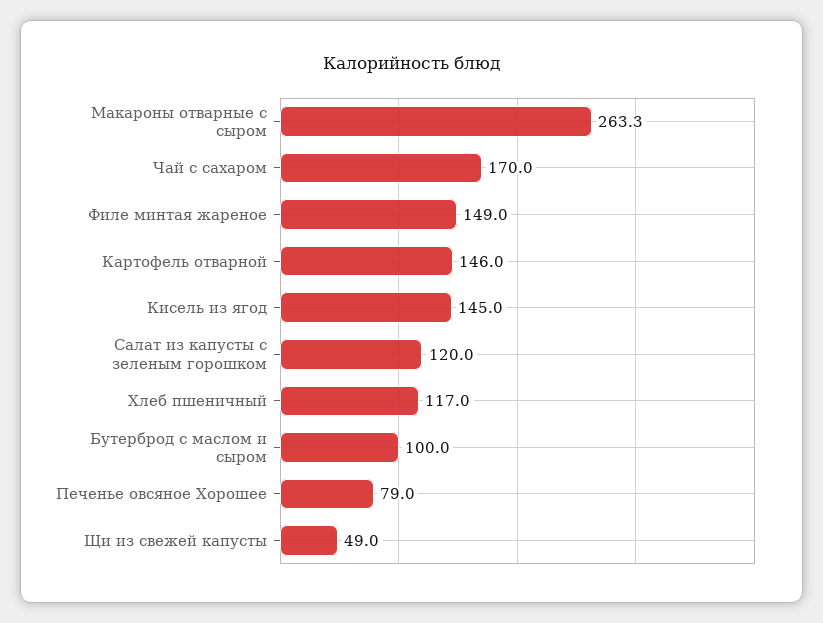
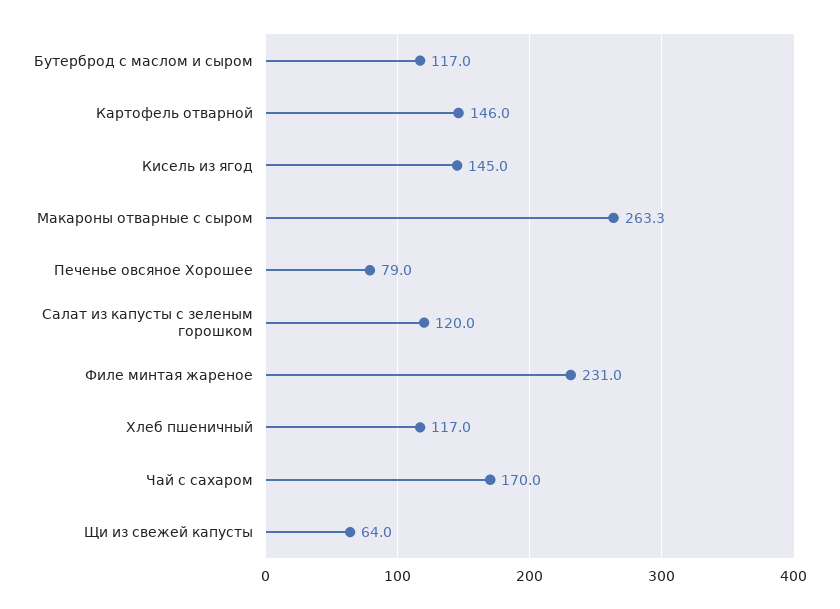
  {
    "Макароны отварные с сыром": 263.3,
    "Чай с сахаром": 170,
-   "Филе минтая жареное": 149,
+   "Филе минтая жареное": 231,
    "Картофель отварной": 146,
    "Кисель из ягод": 145,
    "Салат из капусты с зеленым горошком": 120,
    "Хлеб пшеничный": 117,
-   "Бутерброд с маслом и сыром": 100,
+   "Бутерброд с маслом и сыром": 117,
    "Печенье овсяное Хорошее": 79,
-   "Щи из свежей капусты": 49
+   "Щи из свежей капусты": 64
  }

